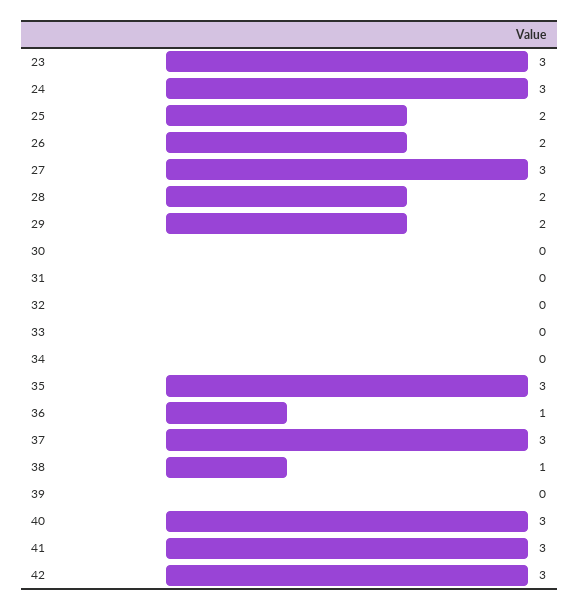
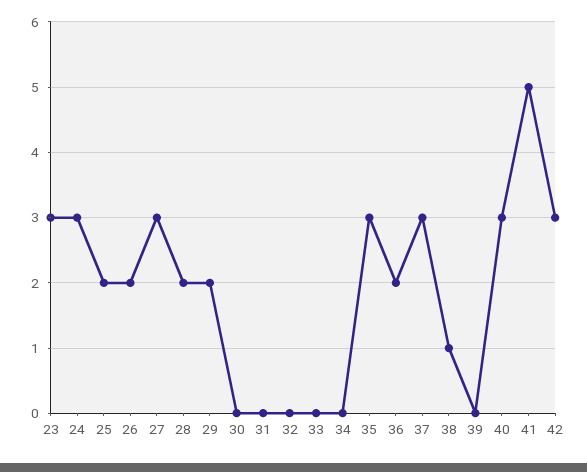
  {
    "23": 3,
    "24": 3,
    "25": 2,
    "26": 2,
    "27": 3,
    "28": 2,
    "29": 2,
    "30": 0,
    "31": 0,
    "32": 0,
    "33": 0,
    "34": 0,
    "35": 3,
-   "36": 1,
+   "36": 2,
    "37": 3,
    "38": 1,
    "39": 0,
    "40": 3,
-   "41": 3,
+   "41": 5,
    "42": 3
  }

